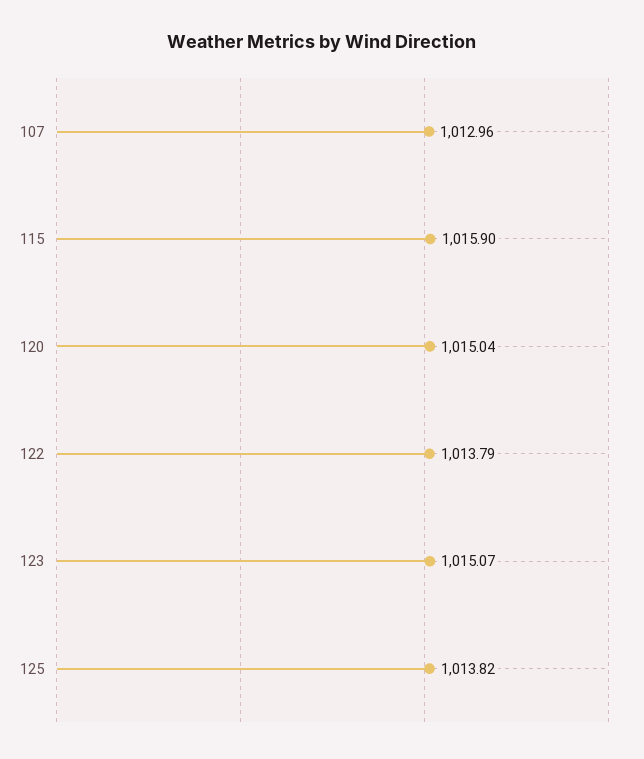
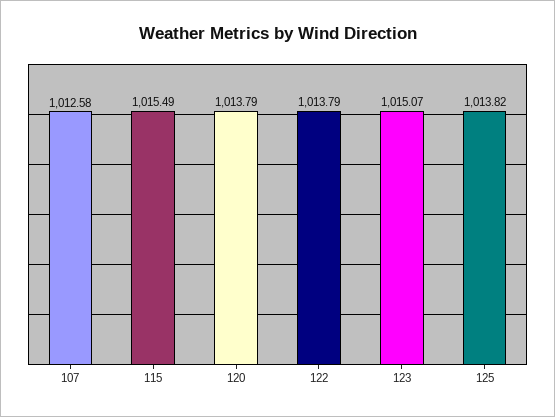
  {
-   "107": 1012.96,
+   "107": 1012.58,
-   "115": 1015.9,
+   "115": 1015.49,
-   "120": 1015.04,
+   "120": 1013.79,
    "122": 1013.79,
    "123": 1015.07,
    "125": 1013.82
  }

